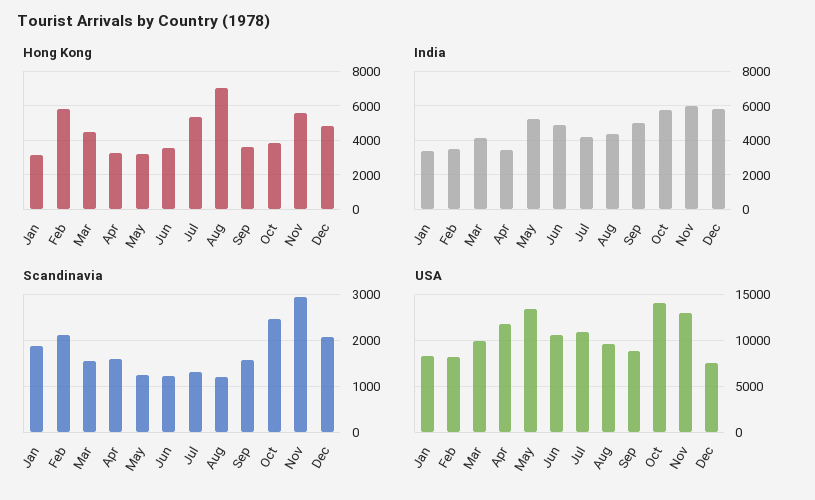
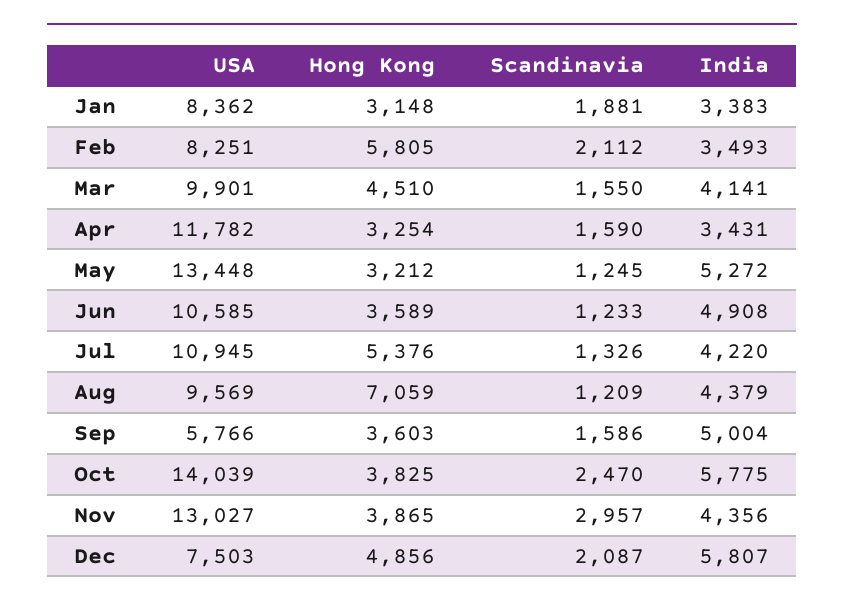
  {
    "Hong Kong": {
      "Jan": 3148,
      "Feb": 5805,
      "Mar": 4510,
      "Apr": 3254,
      "May": 3212,
      "Jun": 3589,
      "Jul": 5376,
      "Aug": 7059,
      "Sep": 3603,
      "Oct": 3825,
-     "Nov": 5500,
+     "Nov": 3865,
      "Dec": 4856
    },
    "India": {
      "Jan": 3383,
      "Feb": 3493,
      "Mar": 4141,
      "Apr": 3431,
      "May": 5272,
      "Jun": 4908,
      "Jul": 4220,
      "Aug": 4379,
      "Sep": 5004,
      "Oct": 5775,
-     "Nov": 6000,
+     "Nov": 4356,
      "Dec": 5807
    },
    "Scandinavia": {
      "Jan": 1881,
      "Feb": 2112,
      "Mar": 1550,
      "Apr": 1590,
      "May": 1245,
      "Jun": 1233,
      "Jul": 1326,
      "Aug": 1209,
      "Sep": 1586,
      "Oct": 2470,
      "Nov": 2957,
      "Dec": 2087
    },
    "USA": {
      "Jan": 8362,
      "Feb": 8251,
      "Mar": 9901,
      "Apr": 11782,
      "May": 13448,
      "Jun": 10585,
      "Jul": 10945,
      "Aug": 9569,
-     "Sep": 9000,
+     "Sep": 5766,
      "Oct": 14039,
      "Nov": 13027,
      "Dec": 7503
    }
  }

